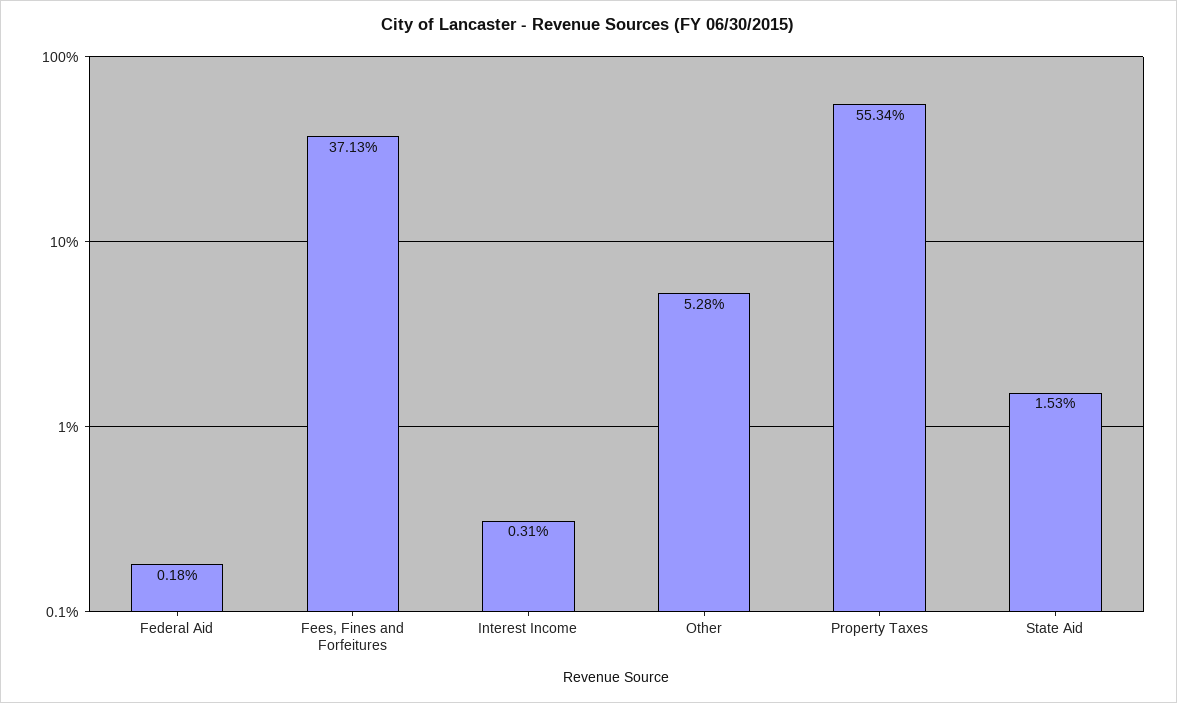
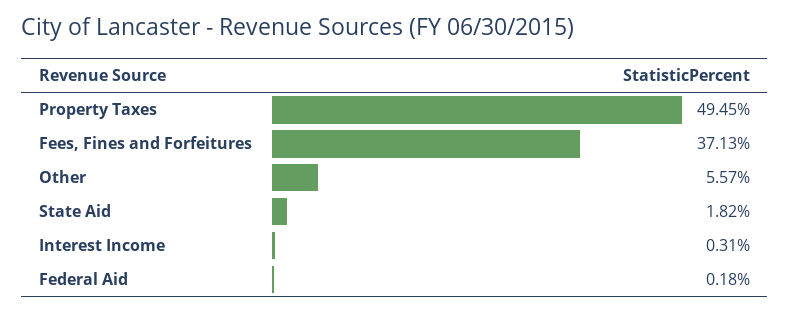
  {
    "Federal Aid": 0.18,
    "Fees, Fines and Forfeitures": 37.13,
    "Interest Income": 0.31,
-   "Other": 5.28,
+   "Other": 5.57,
-   "Property Taxes": 55.34,
+   "Property Taxes": 49.45,
-   "State Aid": 1.53
+   "State Aid": 1.82
  }

